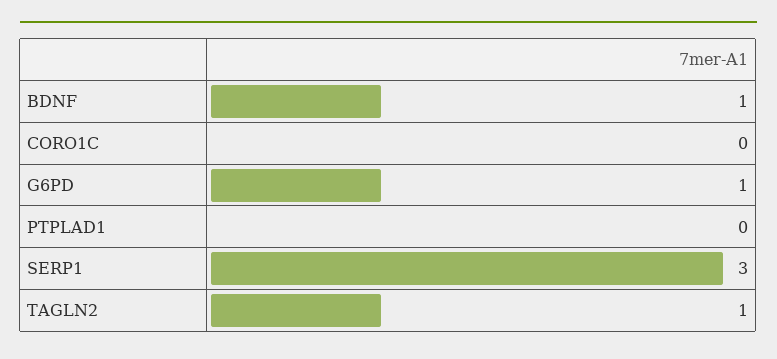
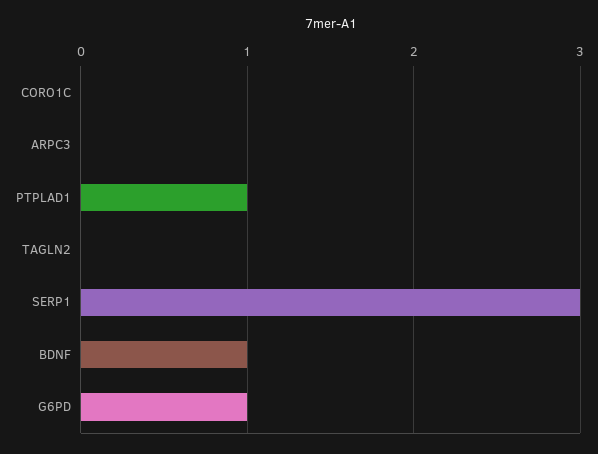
  {
    "BDNF": 1,
    "CORO1C": 0,
    "G6PD": 1,
-   "PTPLAD1": 0,
+   "PTPLAD1": 1,
    "SERP1": 3,
-   "TAGLN2": 1
+   "TAGLN2": 0,
+   "ARPC3": 0
  }

